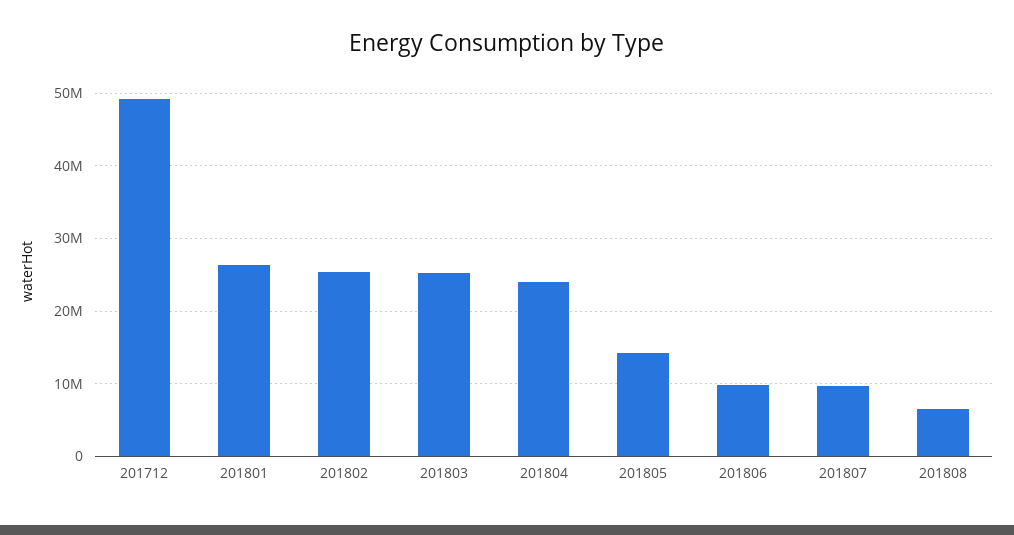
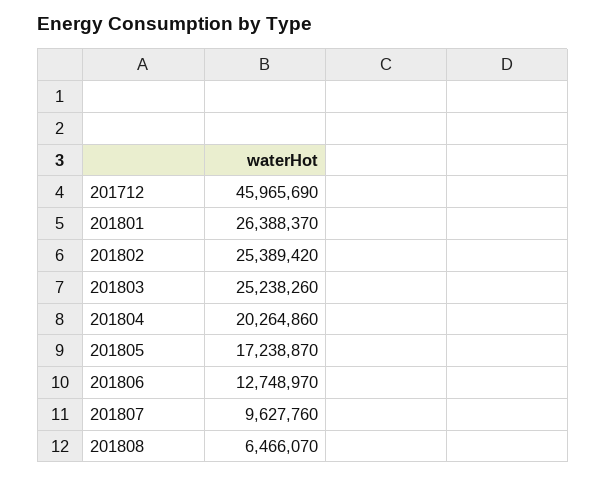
  {
-   "201712": 49000000,
+   "201712": 45965690,
    "201801": 26388370,
    "201802": 25389420,
    "201803": 25238260,
-   "201804": 24000000,
+   "201804": 20264860,
-   "201805": 14000000,
+   "201805": 17238870,
-   "201806": 10000000,
+   "201806": 12748970,
    "201807": 9627760,
    "201808": 6466070
  }

